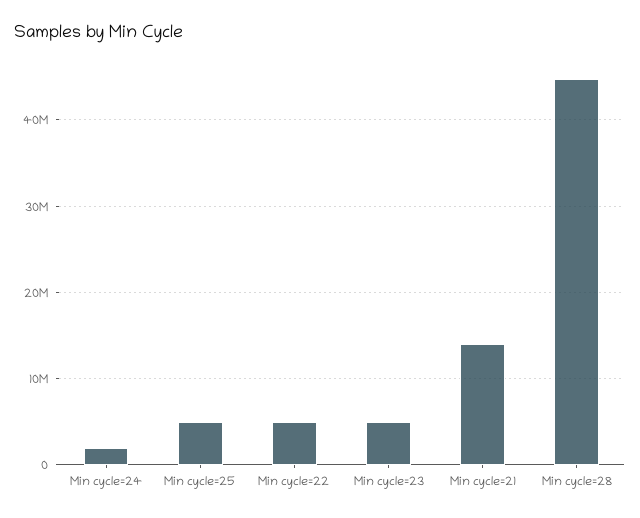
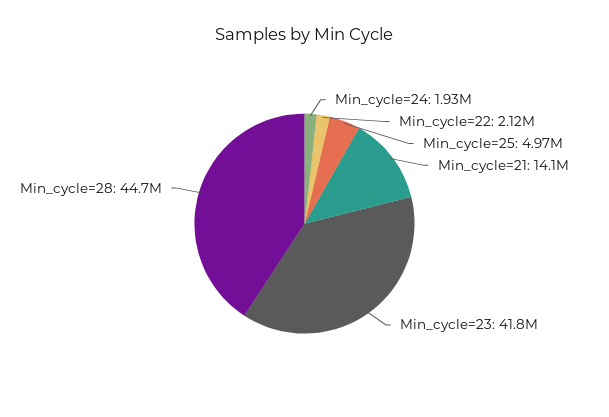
  {
    "Min cycle=24": 1930000,
    "Min cycle=25": 4970000,
-   "Min cycle=22": 5000000,
+   "Min cycle=22": 2120000,
-   "Min cycle=23": 5000000,
+   "Min cycle=23": 41800000,
    "Min cycle=21": 14100000,
    "Min cycle=28": 44700000
  }

